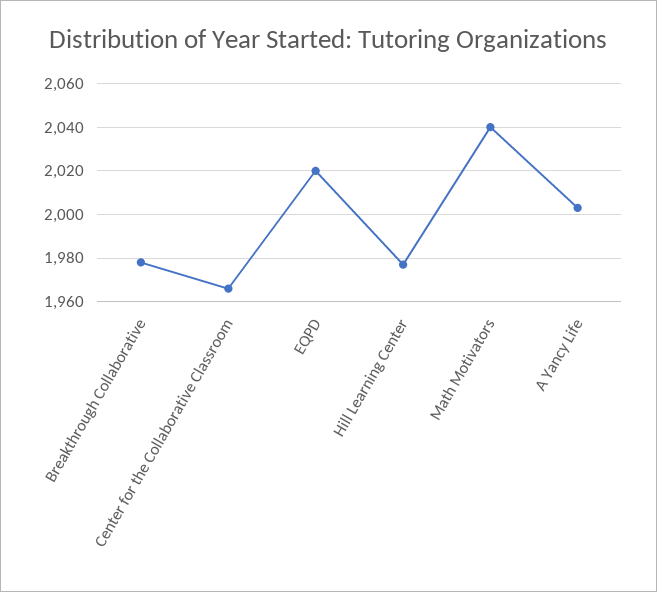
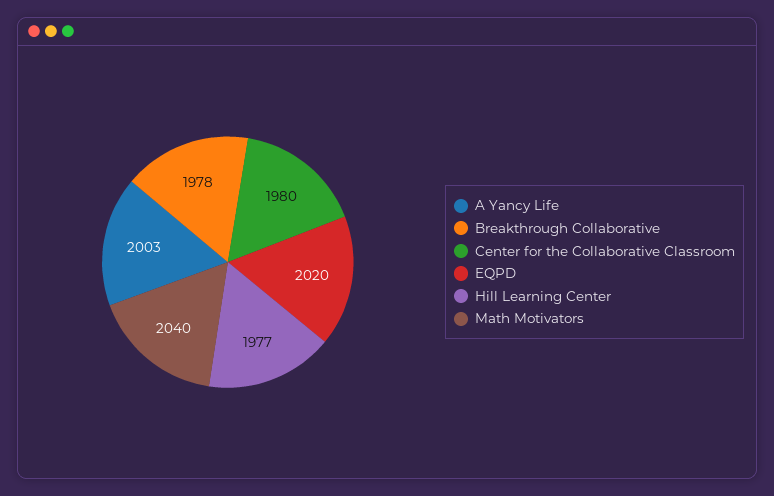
  {
    "Breakthrough Collaborative": 1978,
-   "Center for the Collaborative Classroom": 1965,
+   "Center for the Collaborative Classroom": 1980,
    "EQPD": 2020,
    "Hill Learning Center": 1977,
    "Math Motivators": 2040,
    "A Yancy Life": 2003
  }

